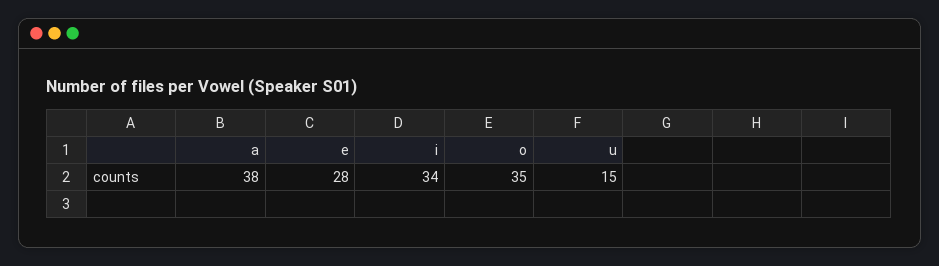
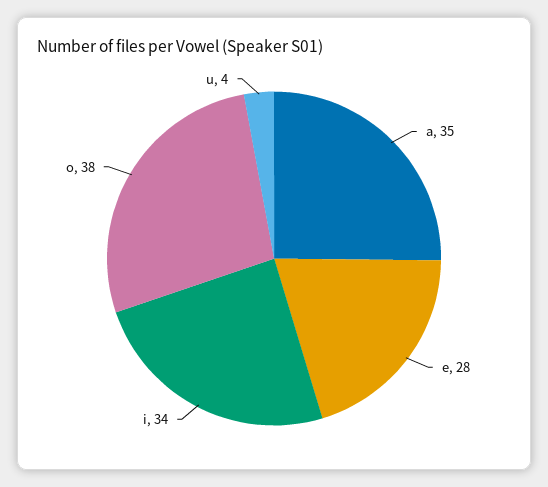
  {
-   "a": 38,
+   "a": 35,
    "e": 28,
    "i": 34,
-   "o": 35,
+   "o": 38,
-   "u": 15
+   "u": 4
  }

